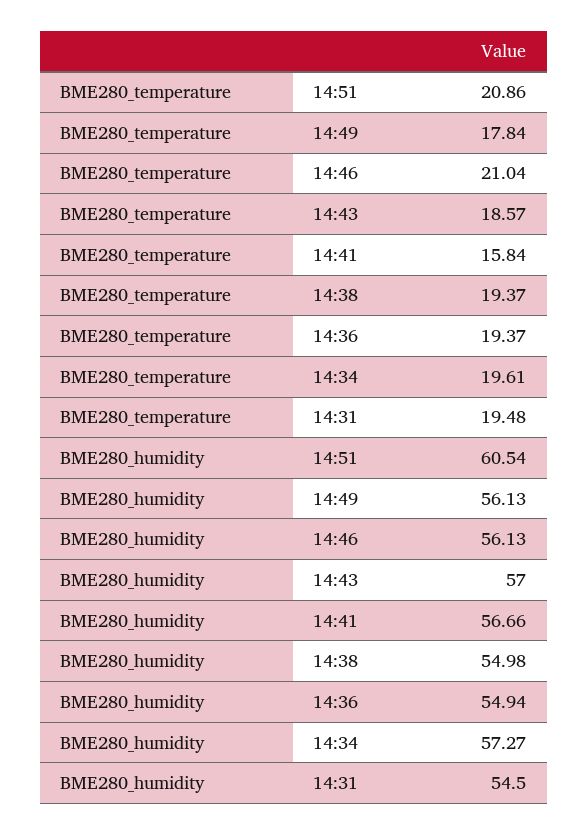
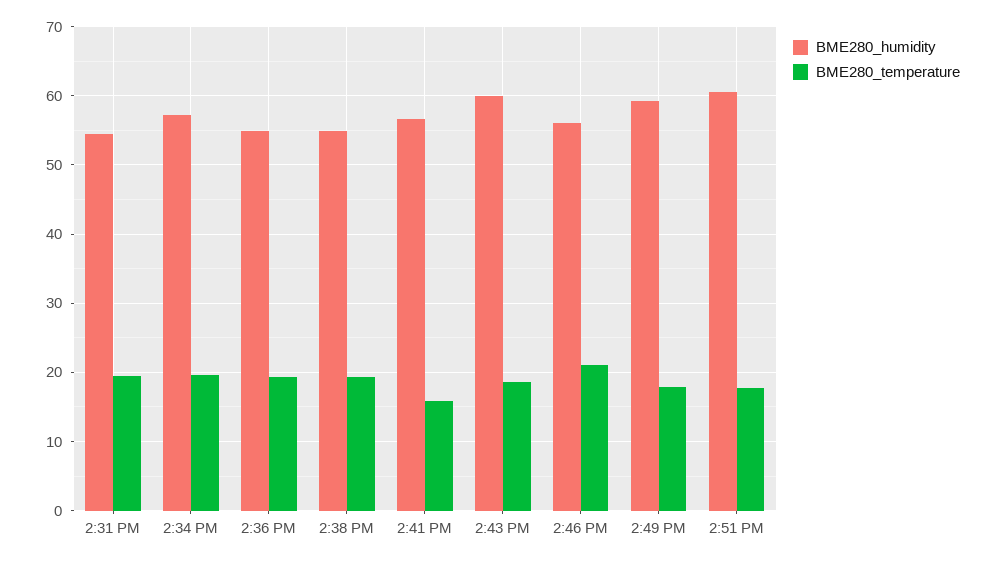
  {
    "BME280_temperature": {
-     "14:51": 20.86,
+     "14:51": 18,
      "14:49": 17.84,
      "14:46": 21.04,
      "14:43": 18.57,
      "14:41": 15.84,
      "14:38": 19.37,
      "14:36": 19.37,
      "14:34": 19.61,
      "14:31": 19.48
    },
    "BME280_humidity": {
      "14:51": 60.54,
-     "14:49": 56.13,
+     "14:49": 59,
      "14:46": 56.13,
-     "14:43": 57,
+     "14:43": 60,
      "14:41": 56.66,
      "14:38": 54.98,
      "14:36": 54.94,
      "14:34": 57.27,
      "14:31": 54.5
    }
  }

